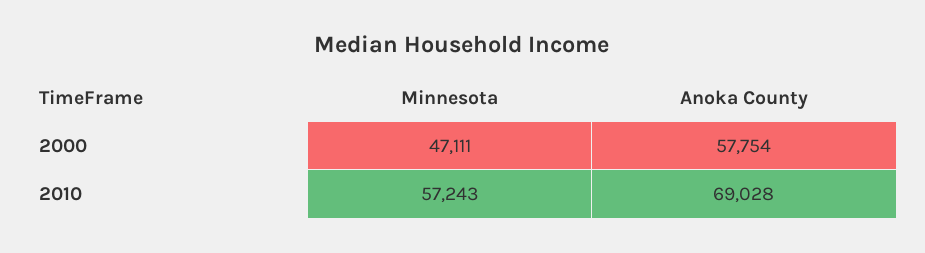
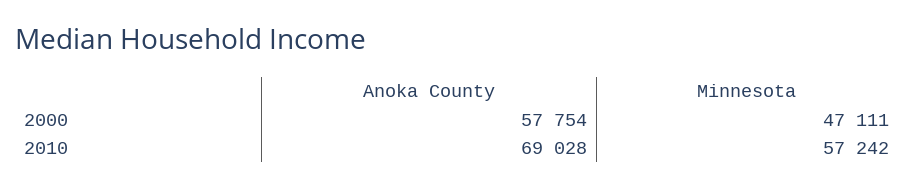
  {
    "Minnesota": {
      "2000": 47111,
-     "2010": 57243
+     "2010": 57242
    },
    "Anoka County": {
      "2000": 57754,
      "2010": 69028
    }
  }

